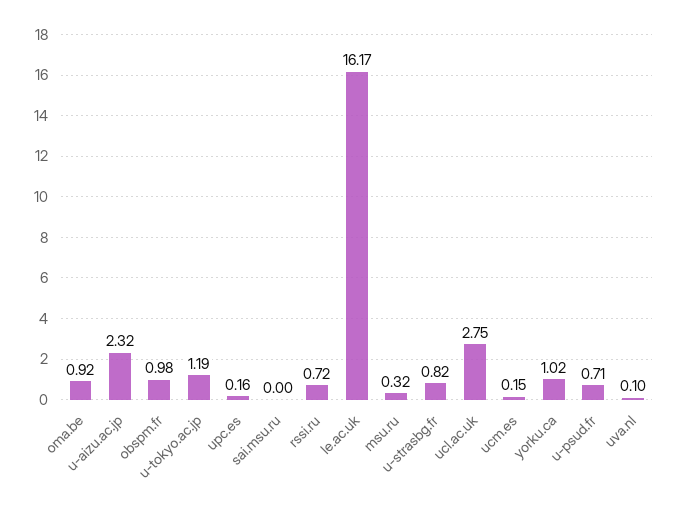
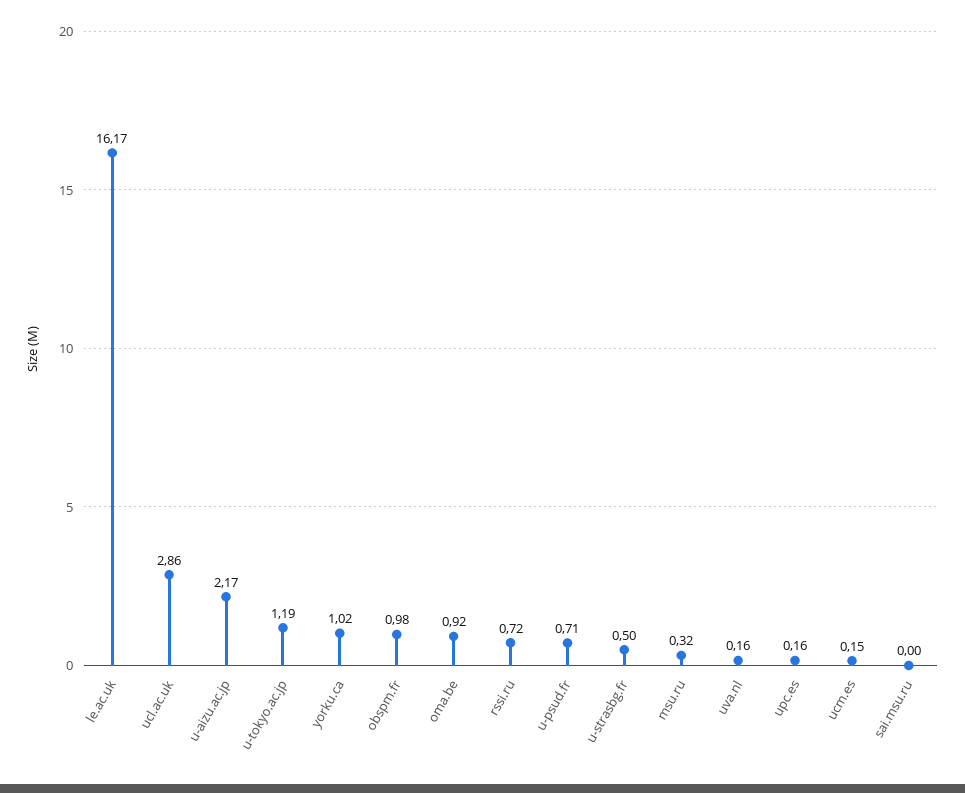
  {
    "oma.be": 0.92,
-   "u-aizu.ac.jp": 2.32,
+   "u-aizu.ac.jp": 2.17,
    "obspm.fr": 0.98,
    "u-tokyo.ac.jp": 1.19,
    "upc.es": 0.16,
    "sai.msu.ru": 0,
    "rssi.ru": 0.72,
    "le.ac.uk": 16.17,
    "msu.ru": 0.32,
-   "u-strasbg.fr": 0.82,
+   "u-strasbg.fr": 0.5,
-   "ucl.ac.uk": 2.75,
+   "ucl.ac.uk": 2.86,
    "ucm.es": 0.15,
    "yorku.ca": 1.02,
    "u-psud.fr": 0.71,
-   "uva.nl": 0.1
+   "uva.nl": 0.16
  }

